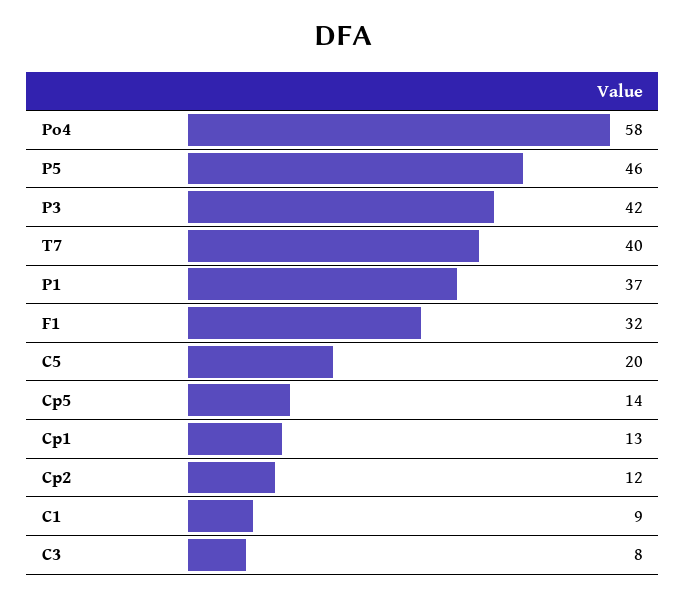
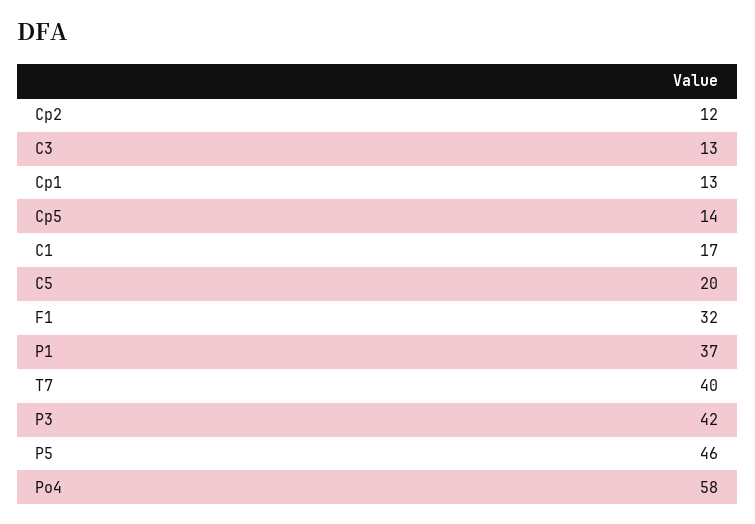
  {
    "Po4": 58,
    "P5": 46,
    "P3": 42,
    "T7": 40,
    "P1": 37,
    "F1": 32,
    "C5": 20,
    "Cp5": 14,
    "Cp1": 13,
    "Cp2": 12,
-   "C1": 9,
+   "C1": 17,
-   "C3": 8
+   "C3": 13
  }

